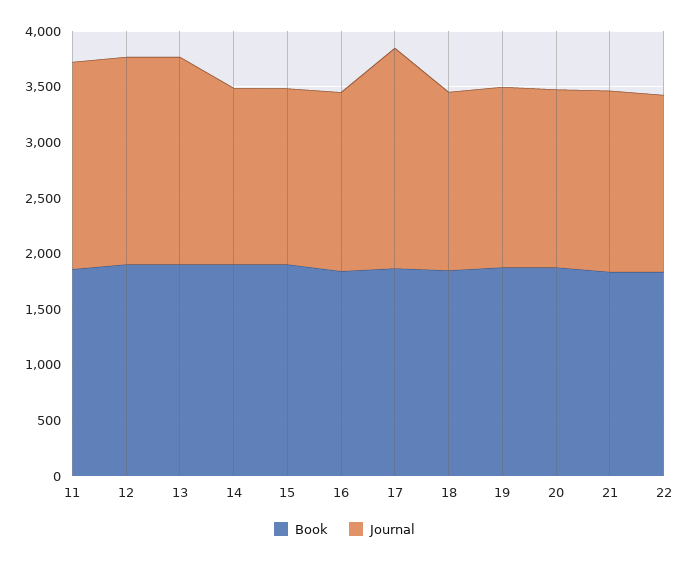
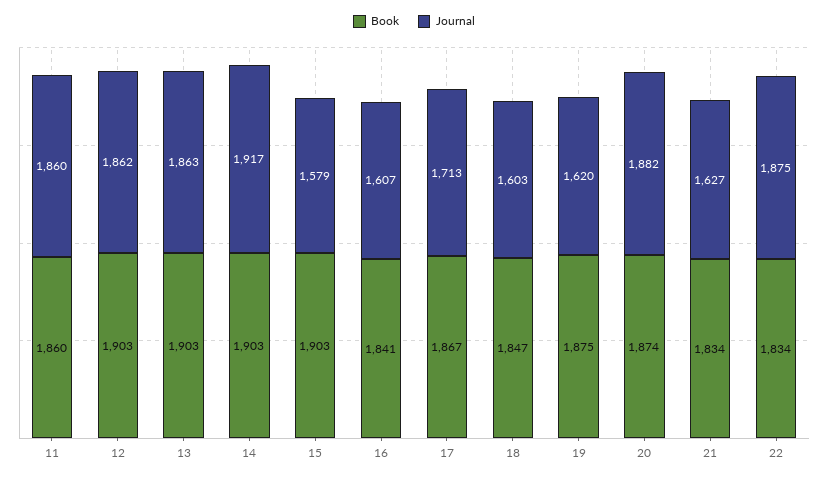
  {
    "Book": {
      "11": 1860,
      "12": 1903,
      "13": 1903,
      "14": 1903,
      "15": 1903,
      "16": 1841,
      "17": 1867,
      "18": 1847,
      "19": 1875,
      "20": 1874,
      "21": 1834,
      "22": 1834
    },
    "Journal": {
      "11": 1860,
      "12": 1862,
      "13": 1863,
-     "14": 1600,
+     "14": 1917,
      "15": 1579,
      "16": 1607,
-     "17": 2000,
+     "17": 1713,
      "18": 1603,
      "19": 1620,
-     "20": 1600,
+     "20": 1882,
      "21": 1627,
-     "22": 1600
+     "22": 1875
    }
  }

